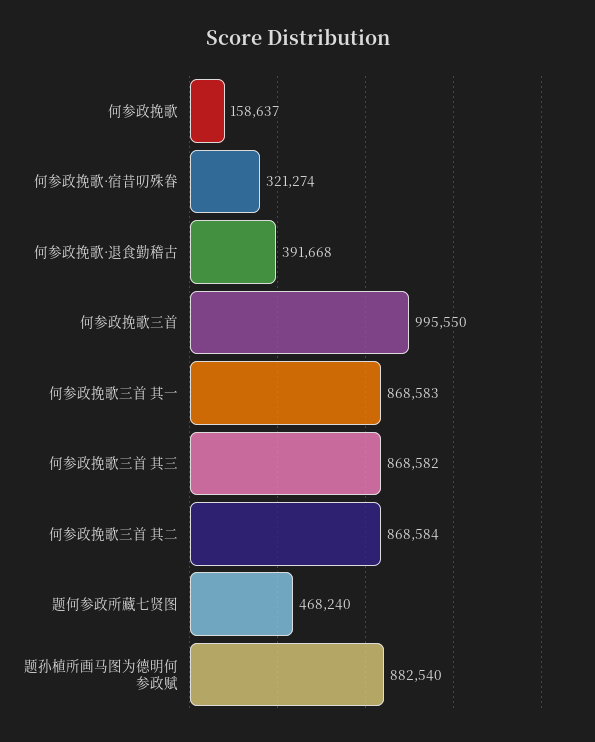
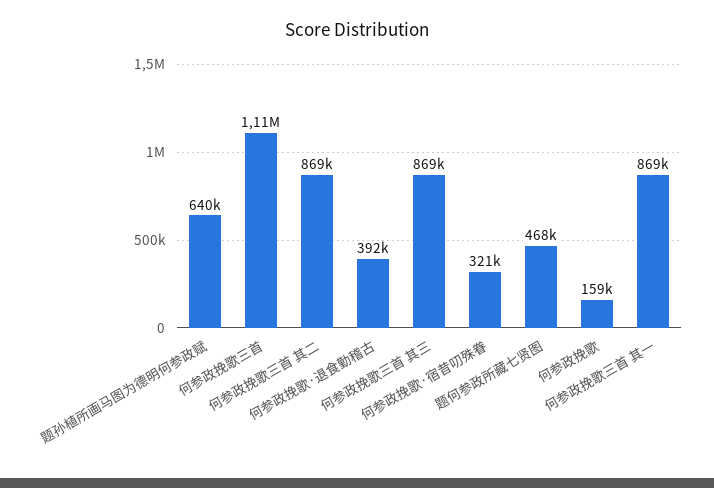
  {
    "何参政挽歌": 158637,
    "何参政挽歌·宿昔叨殊眷": 321274,
    "何参政挽歌·退食勤稽古": 391668,
-   "何参政挽歌三首": 995550,
+   "何参政挽歌三首": 1110000,
    "何参政挽歌三首 其一": 868583,
    "何参政挽歌三首 其三": 868582,
    "何参政挽歌三首 其二": 868584,
    "题何参政所藏七贤图": 468240,
-   "题孙植所画马图为德明何参政赋": 882540
+   "题孙植所画马图为德明何参政赋": 640000
  }

